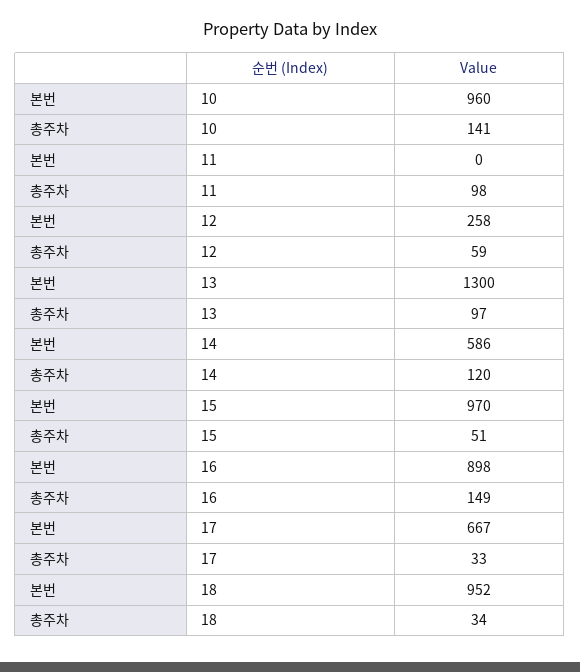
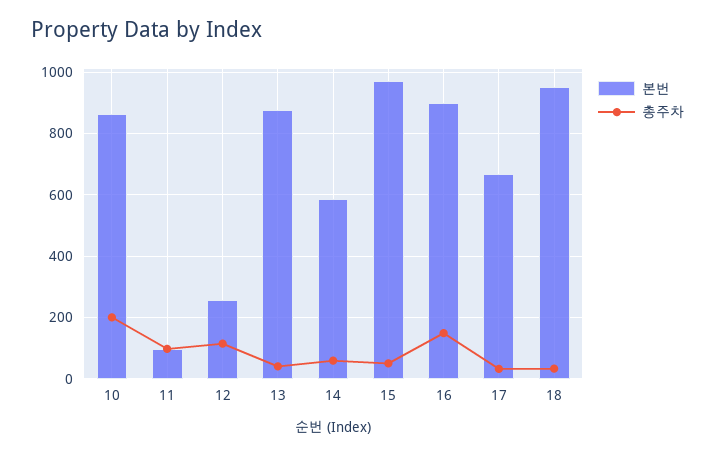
  {
    "본번": {
-     "10": 960,
+     "10": 860,
-     "11": 0,
+     "11": 100,
      "12": 258,
-     "13": 1300,
+     "13": 880,
      "14": 586,
      "15": 970,
      "16": 898,
      "17": 667,
      "18": 952
    },
    "총주차": {
-     "10": 141,
+     "10": 200,
      "11": 98,
-     "12": 59,
+     "12": 120,
-     "13": 97,
+     "13": 40,
-     "14": 120,
+     "14": 60,
      "15": 51,
      "16": 149,
      "17": 33,
      "18": 34
    }
  }

